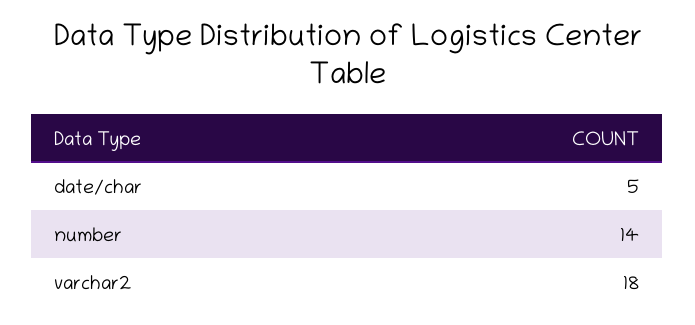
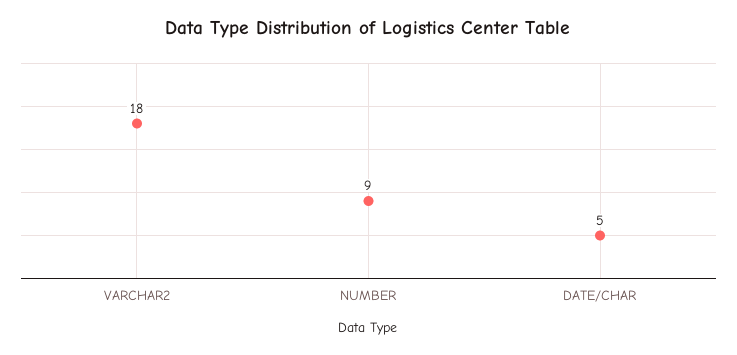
  {
    "date/char": 5,
-   "number": 14,
+   "number": 9,
    "varchar2": 18
  }

